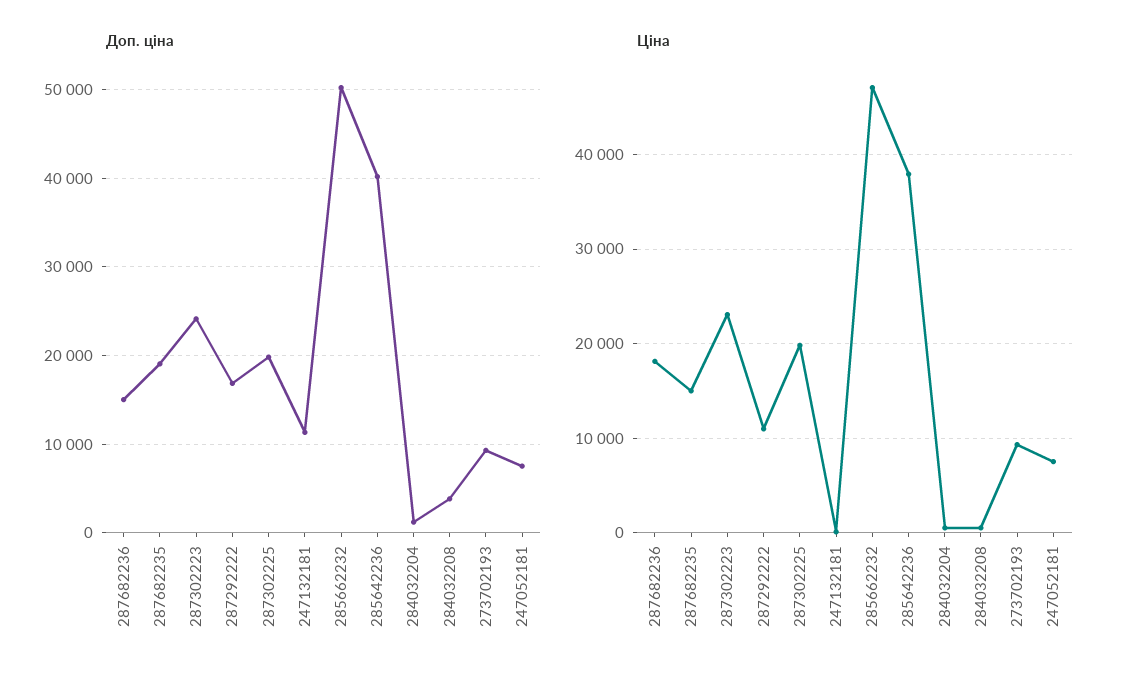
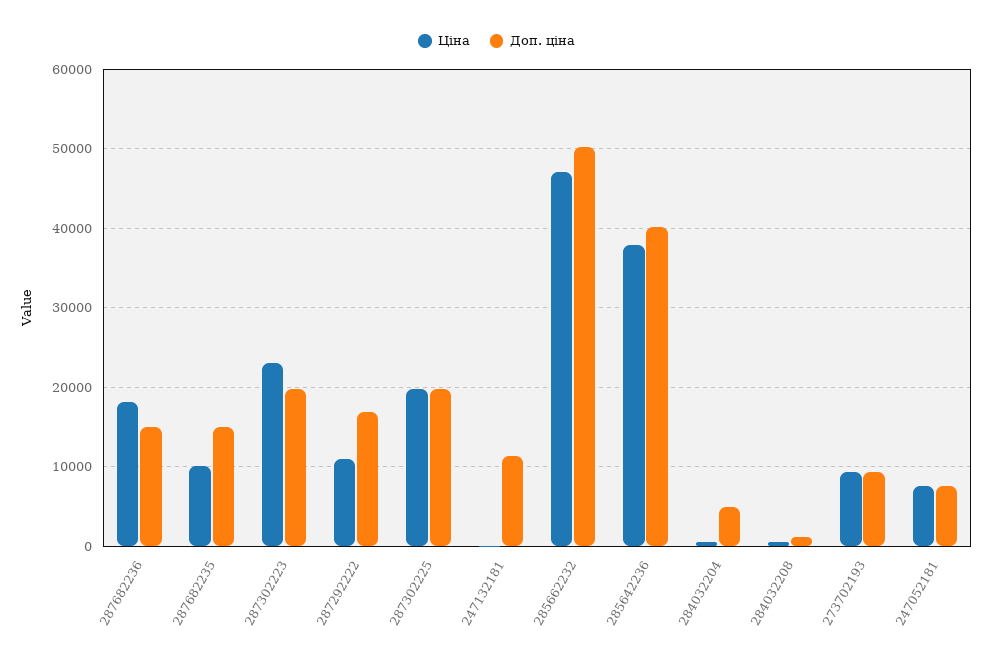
  {
    "Доп. ціна": {
      "287682236": 15000,
-     "287682235": 19000,
+     "287682235": 15000,
-     "287302223": 24000,
+     "287302223": 20000,
      "287292222": 17000,
      "287302225": 20000,
      "247132181": 11000,
      "285662232": 50000,
      "285642236": 40000,
-     "284032204": 1000,
+     "284032204": 5000,
-     "284032208": 4000,
+     "284032208": 1000,
      "273702193": 9000,
      "247052181": 8000
    },
    "Ціна": {
      "287682236": 18000,
-     "287682235": 15000,
+     "287682235": 10000,
      "287302223": 23000,
      "287292222": 11000,
      "287302225": 20000,
      "247132181": 0,
      "285662232": 47000,
      "285642236": 38000,
      "284032204": 1000,
      "284032208": 1000,
      "273702193": 9000,
      "247052181": 8000
    }
  }

